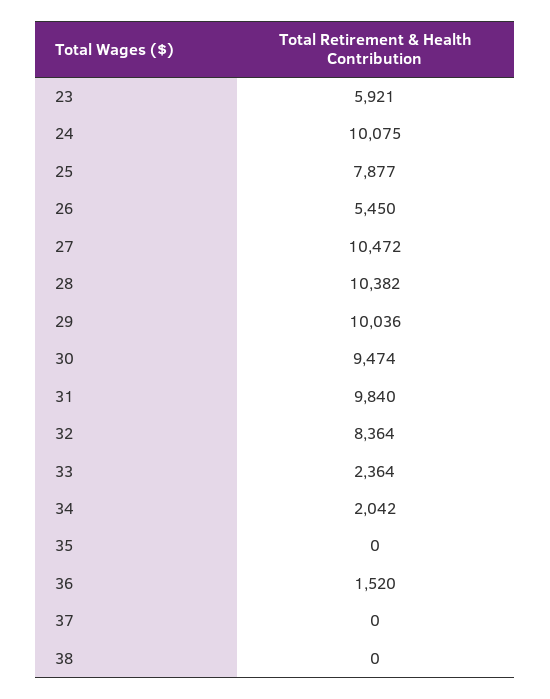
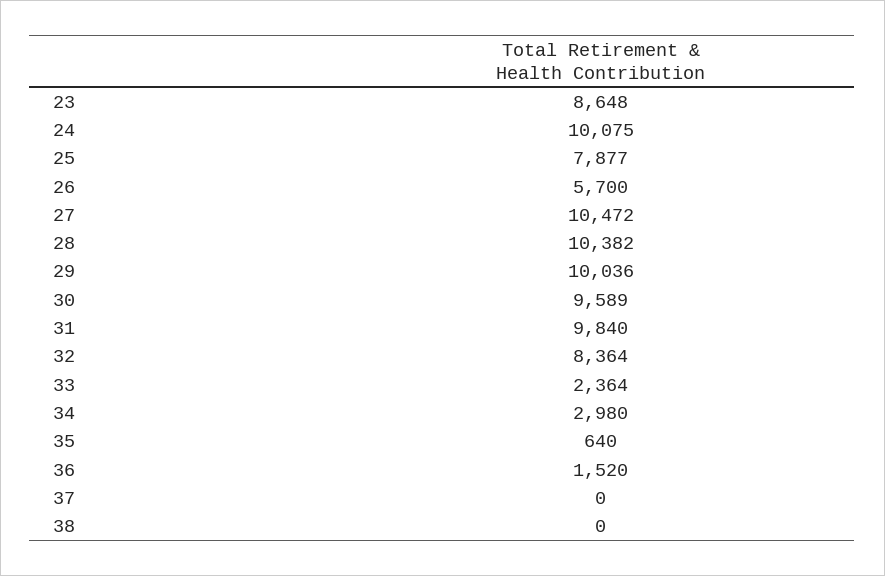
  {
-   "23": 5921,
+   "23": 8648,
    "24": 10075,
    "25": 7877,
-   "26": 5450,
+   "26": 5700,
    "27": 10472,
    "28": 10382,
    "29": 10036,
-   "30": 9474,
+   "30": 9589,
    "31": 9840,
    "32": 8364,
    "33": 2364,
-   "34": 2042,
+   "34": 2980,
-   "35": 0,
+   "35": 640,
    "36": 1520,
    "37": 0,
    "38": 0
  }

